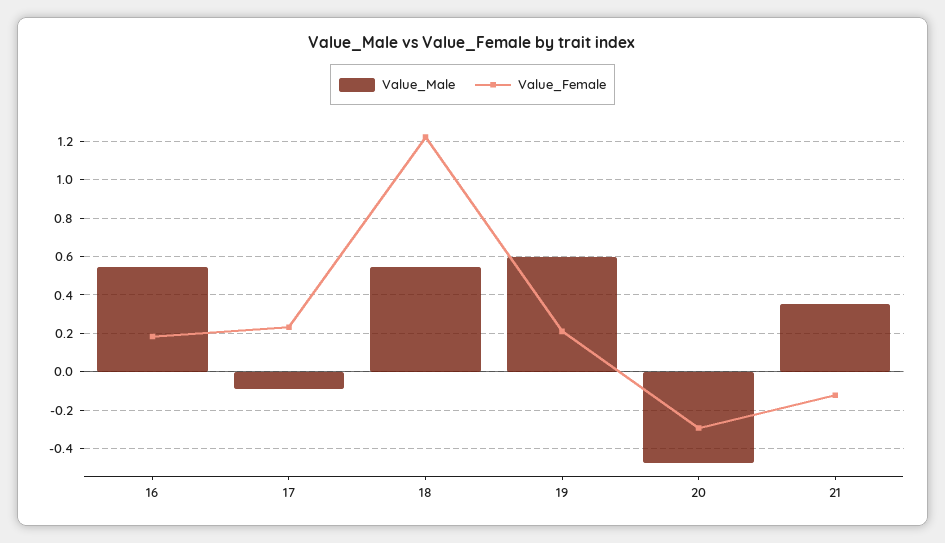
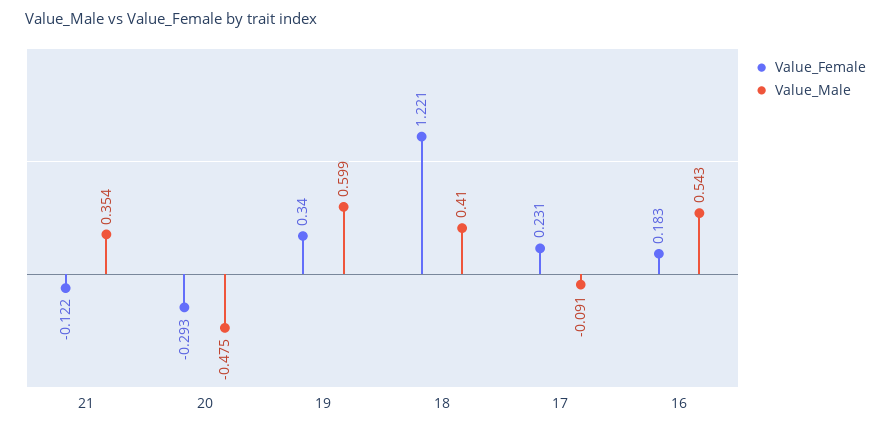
  {
    "Value_Male": {
      "16": 0.543,
      "17": -0.091,
-     "18": 0.55,
+     "18": 0.41,
      "19": 0.599,
      "20": -0.475,
      "21": 0.354
    },
    "Value_Female": {
      "16": 0.183,
      "17": 0.231,
      "18": 1.221,
-     "19": 0.2,
+     "19": 0.34,
      "20": -0.293,
      "21": -0.122
    }
  }

